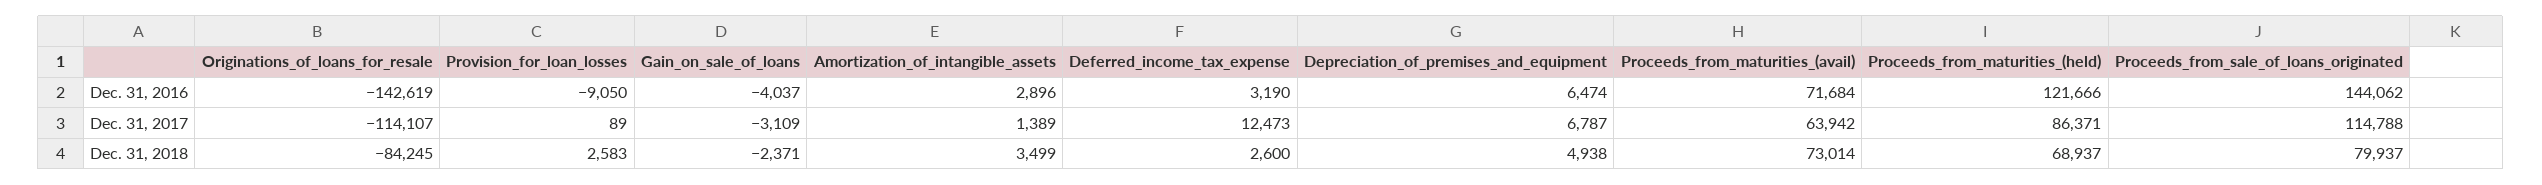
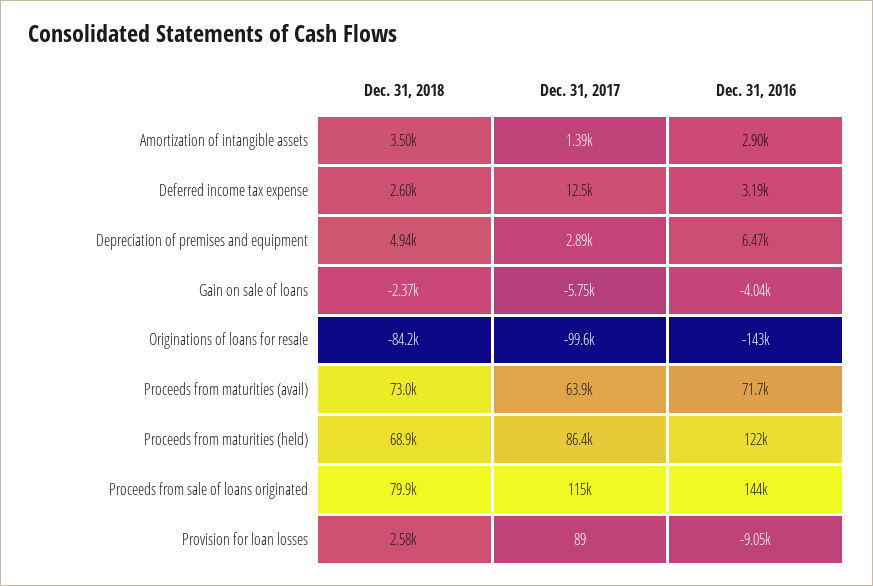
  {
    "Originations_of_loans_for_resale": {
      "Dec. 31, 2016": -142619,
-     "Dec. 31, 2017": -114107,
+     "Dec. 31, 2017": -99600,
      "Dec. 31, 2018": -84245
    },
    "Provision_for_loan_losses": {
      "Dec. 31, 2016": -9050,
      "Dec. 31, 2017": 89,
      "Dec. 31, 2018": 2583
    },
    "Gain_on_sale_of_loans": {
      "Dec. 31, 2016": -4037,
-     "Dec. 31, 2017": -3109,
+     "Dec. 31, 2017": -5750,
      "Dec. 31, 2018": -2371
    },
    "Amortization_of_intangible_assets": {
      "Dec. 31, 2016": 2896,
      "Dec. 31, 2017": 1389,
      "Dec. 31, 2018": 3499
    },
    "Deferred_income_tax_expense": {
      "Dec. 31, 2016": 3190,
      "Dec. 31, 2017": 12473,
      "Dec. 31, 2018": 2600
    },
    "Depreciation_of_premises_and_equipment": {
      "Dec. 31, 2016": 6474,
-     "Dec. 31, 2017": 6787,
+     "Dec. 31, 2017": 2890,
      "Dec. 31, 2018": 4938
    },
    "Proceeds_from_maturities_(avail)": {
      "Dec. 31, 2016": 71684,
      "Dec. 31, 2017": 63942,
      "Dec. 31, 2018": 73014
    },
    "Proceeds_from_maturities_(held)": {
      "Dec. 31, 2016": 121666,
      "Dec. 31, 2017": 86371,
      "Dec. 31, 2018": 68937
    },
    "Proceeds_from_sale_of_loans_originated": {
      "Dec. 31, 2016": 144062,
      "Dec. 31, 2017": 114788,
      "Dec. 31, 2018": 79937
    }
  }

